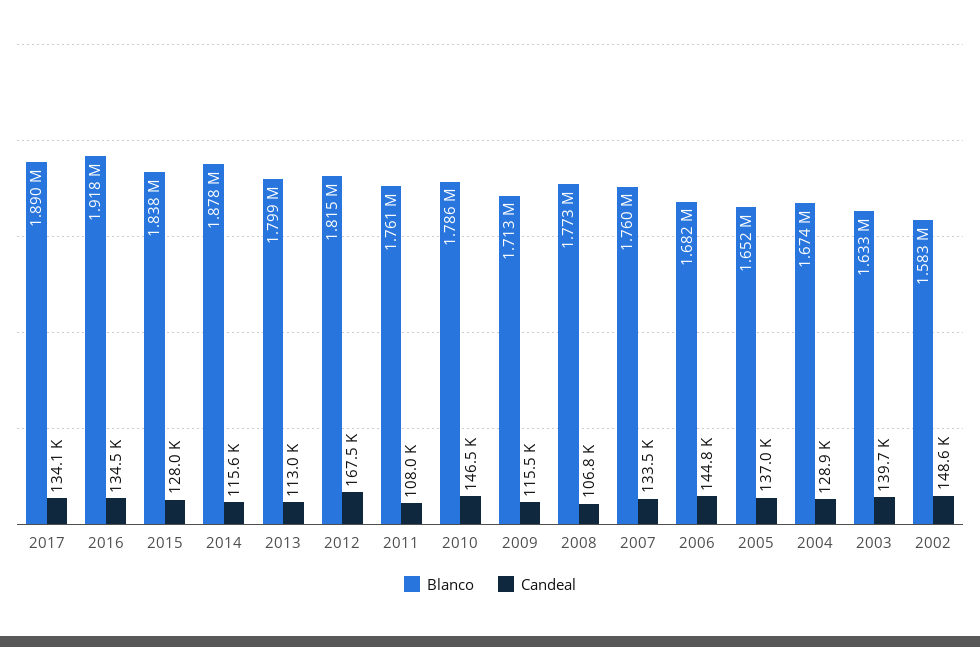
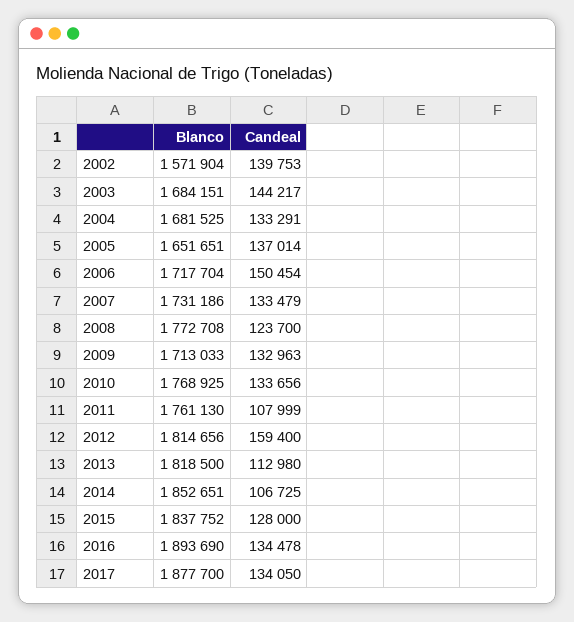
  {
    "Blanco": {
-     "2017": 1890000,
+     "2017": 1877700,
-     "2016": 1918000,
+     "2016": 1893690,
      "2015": 1837752,
-     "2014": 1878000,
+     "2014": 1852651,
-     "2013": 1799000,
+     "2013": 1818500,
      "2012": 1814656,
      "2011": 1761130,
-     "2010": 1786000,
+     "2010": 1768925,
      "2009": 1713033,
      "2008": 1772708,
-     "2007": 1760000,
+     "2007": 1731186,
-     "2006": 1682000,
+     "2006": 1717704,
      "2005": 1651651,
-     "2004": 1674000,
+     "2004": 1681525,
-     "2003": 1633000,
+     "2003": 1684151,
-     "2002": 1583000
+     "2002": 1571904
    },
    "Candeal": {
      "2017": 134050,
      "2016": 134478,
      "2015": 128000,
-     "2014": 115600,
+     "2014": 106725,
      "2013": 112980,
-     "2012": 167500,
+     "2012": 159400,
      "2011": 107999,
-     "2010": 146500,
+     "2010": 133656,
-     "2009": 115500,
+     "2009": 132963,
-     "2008": 106800,
+     "2008": 123700,
      "2007": 133479,
-     "2006": 144800,
+     "2006": 150454,
      "2005": 137014,
-     "2004": 128900,
+     "2004": 133291,
-     "2003": 139700,
+     "2003": 144217,
-     "2002": 148600
+     "2002": 139753
    }
  }

